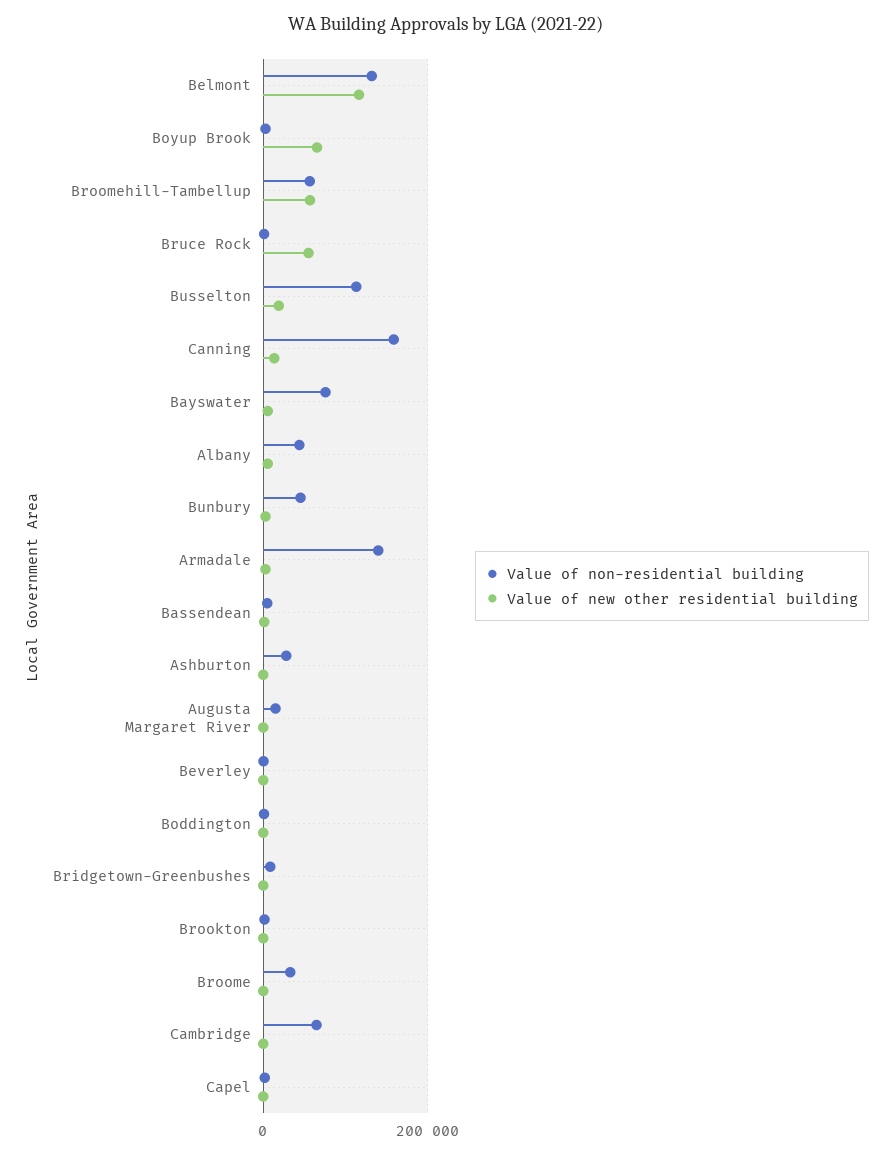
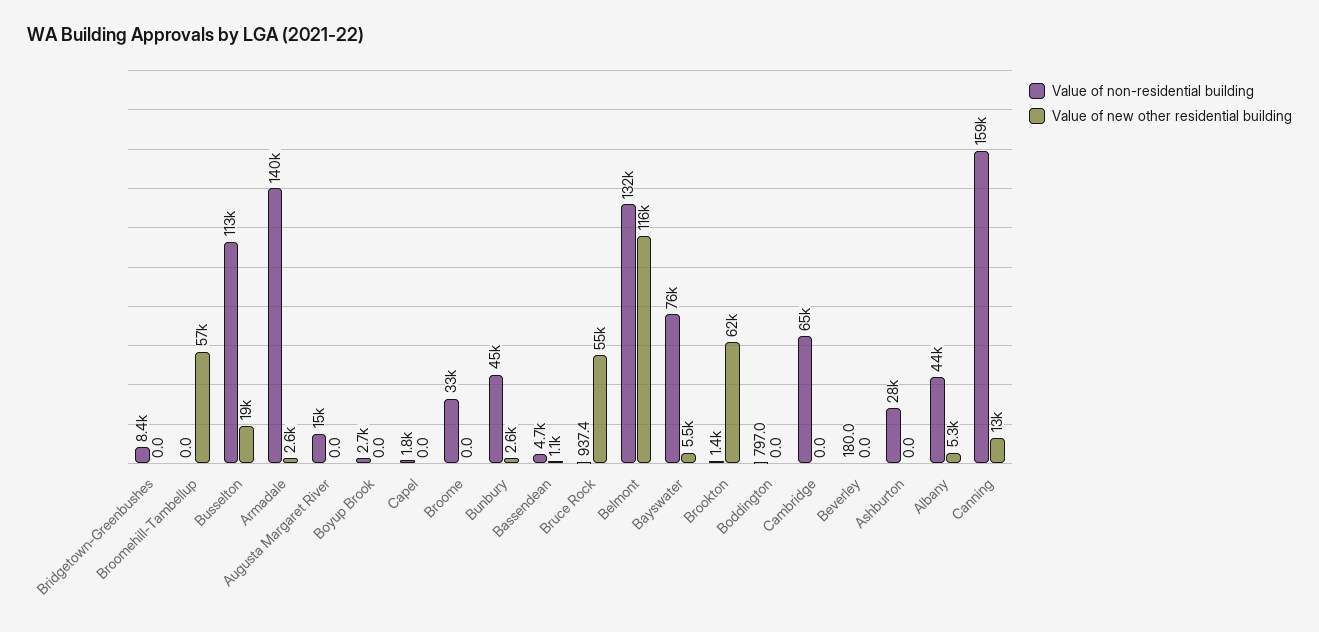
  {
    "Value of non-residential building": {
      "Belmont": 132000,
      "Boyup Brook": 2700,
-     "Broomehill-Tambellup": 60000,
+     "Broomehill-Tambellup": 0,
      "Bruce Rock": 937.4,
      "Busselton": 113000,
      "Canning": 159000,
      "Bayswater": 76000,
      "Albany": 44000,
      "Bunbury": 45000,
      "Armadale": 140000,
      "Bassendean": 4700,
      "Ashburton": 28000,
      "Augusta Margaret River": 15000,
      "Beverley": 180,
      "Boddington": 797,
      "Bridgetown-Greenbushes": 8400,
      "Brookton": 1400,
      "Broome": 33000,
      "Cambridge": 65000,
      "Capel": 1800
    },
    "Value of new other residential building": {
      "Belmont": 116000,
-     "Boyup Brook": 60000,
+     "Boyup Brook": 0,
      "Broomehill-Tambellup": 57000,
      "Bruce Rock": 55000,
      "Busselton": 19000,
      "Canning": 13000,
      "Bayswater": 5500,
      "Albany": 5300,
      "Bunbury": 2600,
      "Armadale": 2600,
      "Bassendean": 1100,
      "Ashburton": 0,
      "Augusta Margaret River": 0,
      "Beverley": 0,
      "Boddington": 0,
      "Bridgetown-Greenbushes": 0,
-     "Brookton": 0,
+     "Brookton": 62000,
      "Broome": 0,
      "Cambridge": 0,
      "Capel": 0
    }
  }

